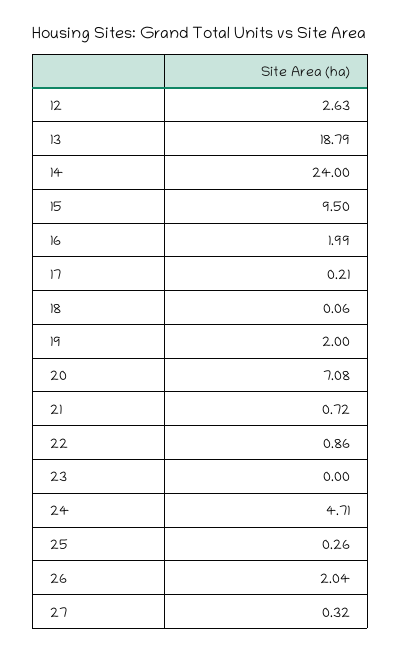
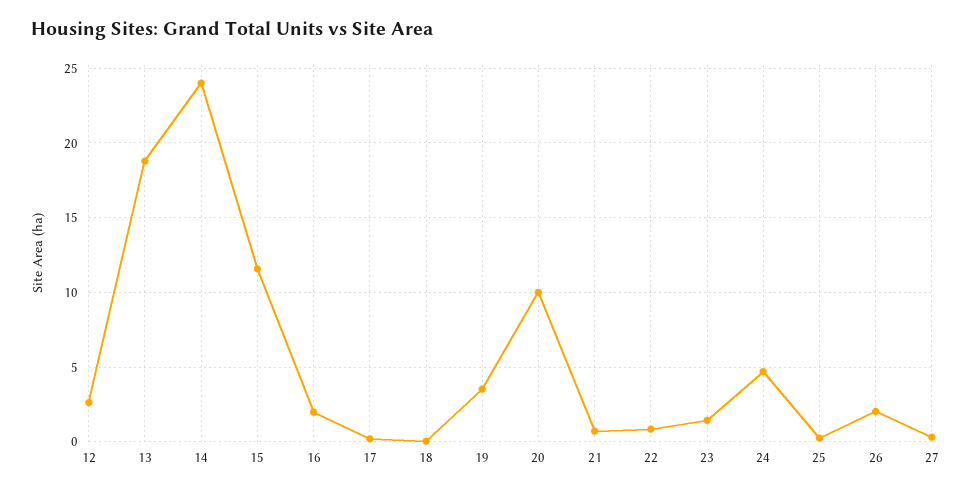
  {
    "12": 2.63,
    "13": 18.79,
    "14": 24,
-   "15": 9.5,
+   "15": 11.5,
    "16": 1.99,
    "17": 0.21,
    "18": 0.06,
-   "19": 2,
+   "19": 3.5,
-   "20": 7.08,
+   "20": 10,
    "21": 0.72,
    "22": 0.86,
-   "23": 0,
+   "23": 1.5,
    "24": 4.71,
    "25": 0.26,
    "26": 2.04,
    "27": 0.32
  }

